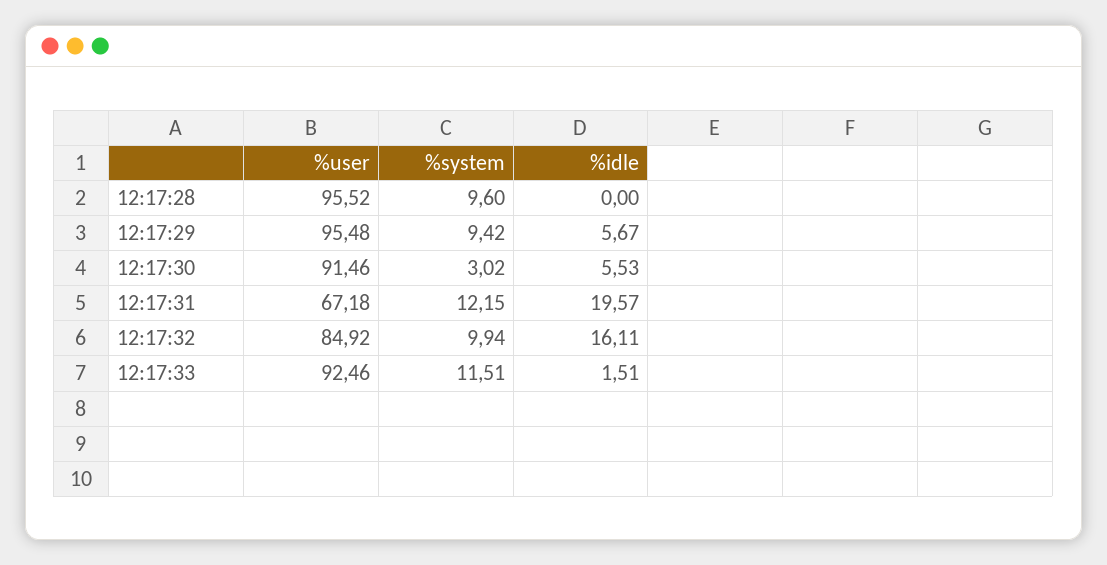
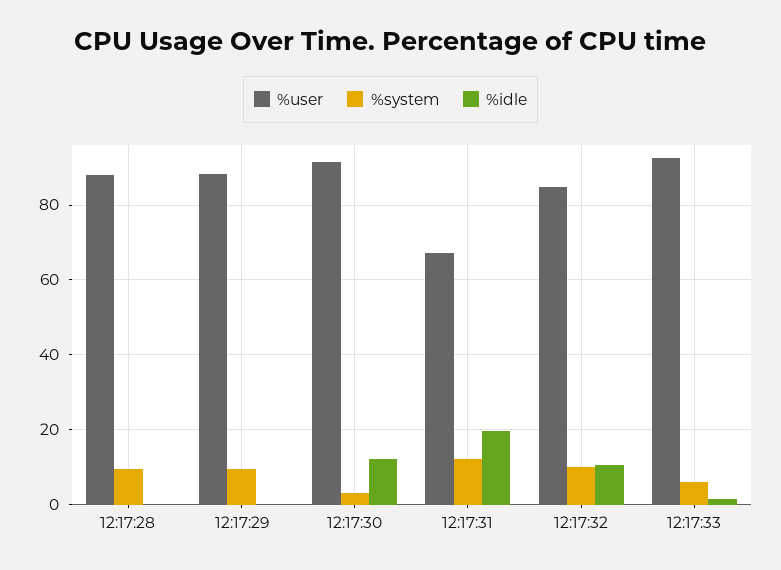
  {
    "%user": {
-     "12:17:28": 95.52,
+     "12:17:28": 88,
-     "12:17:29": 95.48,
+     "12:17:29": 88,
      "12:17:30": 91.46,
      "12:17:31": 67.18,
      "12:17:32": 84.92,
      "12:17:33": 92.46
    },
    "%system": {
      "12:17:28": 9.6,
      "12:17:29": 9.42,
      "12:17:30": 3.02,
      "12:17:31": 12.15,
      "12:17:32": 9.94,
-     "12:17:33": 11.51
+     "12:17:33": 6
    },
    "%idle": {
      "12:17:28": 0,
-     "12:17:29": 5.67,
+     "12:17:29": 0,
-     "12:17:30": 5.53,
+     "12:17:30": 12,
      "12:17:31": 19.57,
-     "12:17:32": 16.11,
+     "12:17:32": 10,
      "12:17:33": 1.51
    }
  }

